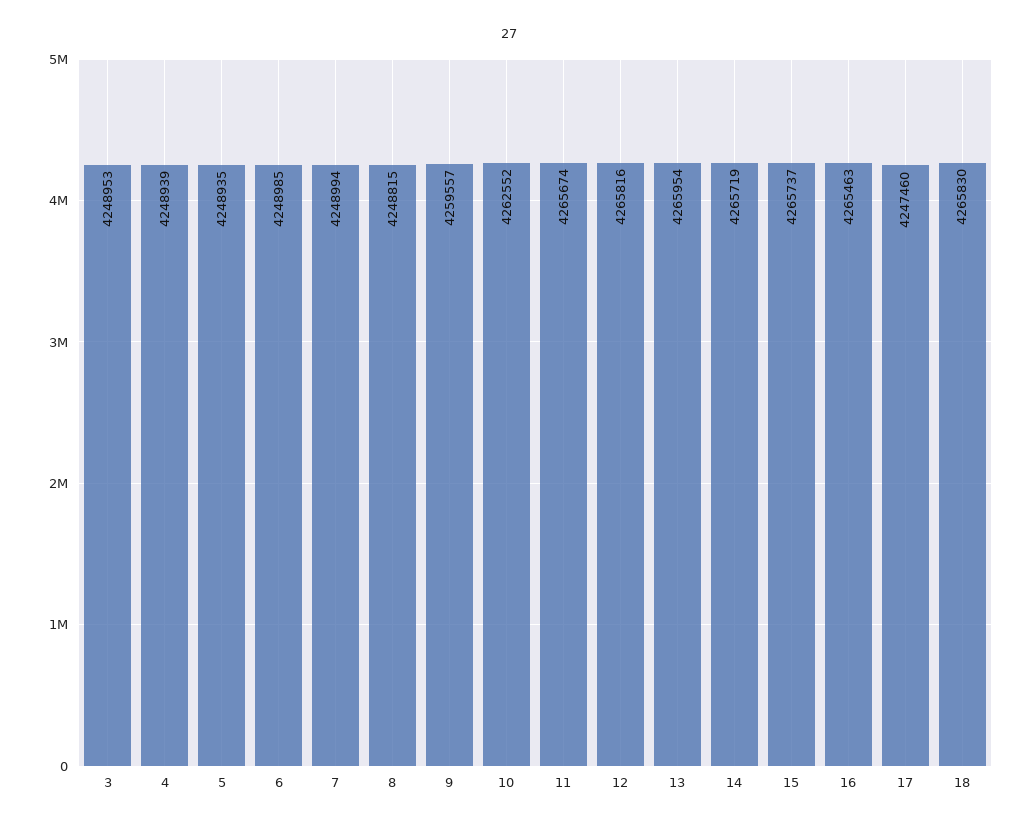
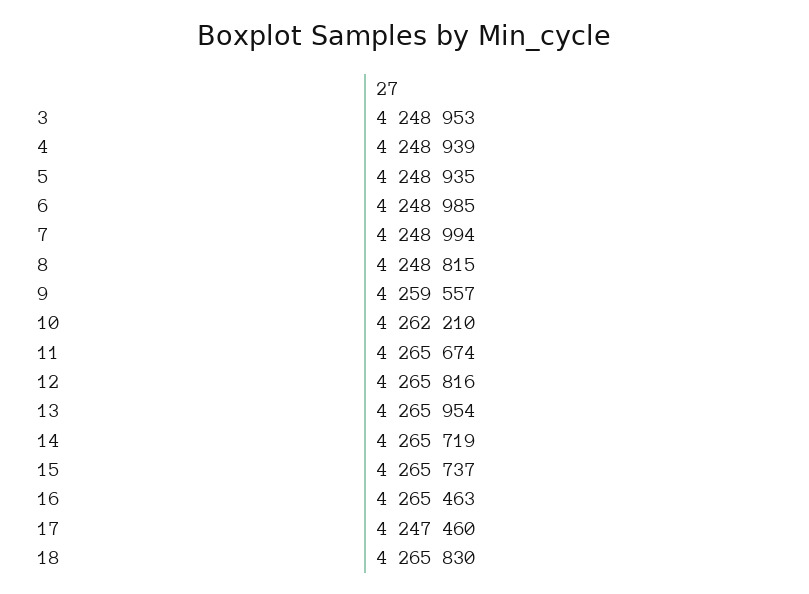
  {
    "3": 4248953,
    "4": 4248939,
    "5": 4248935,
    "6": 4248985,
    "7": 4248994,
    "8": 4248815,
    "9": 4259557,
-   "10": 4262552,
+   "10": 4262210,
    "11": 4265674,
    "12": 4265816,
    "13": 4265954,
    "14": 4265719,
    "15": 4265737,
    "16": 4265463,
    "17": 4247460,
    "18": 4265830
  }

